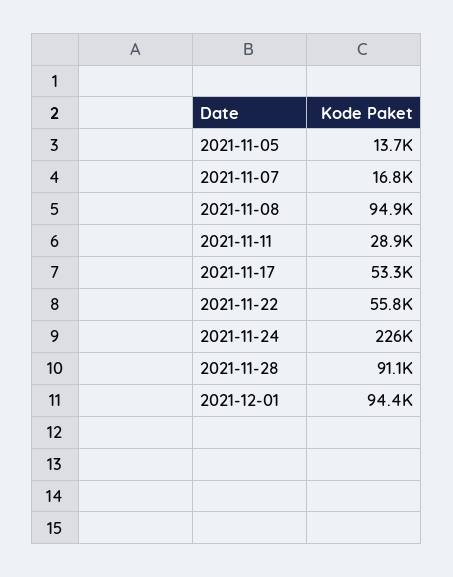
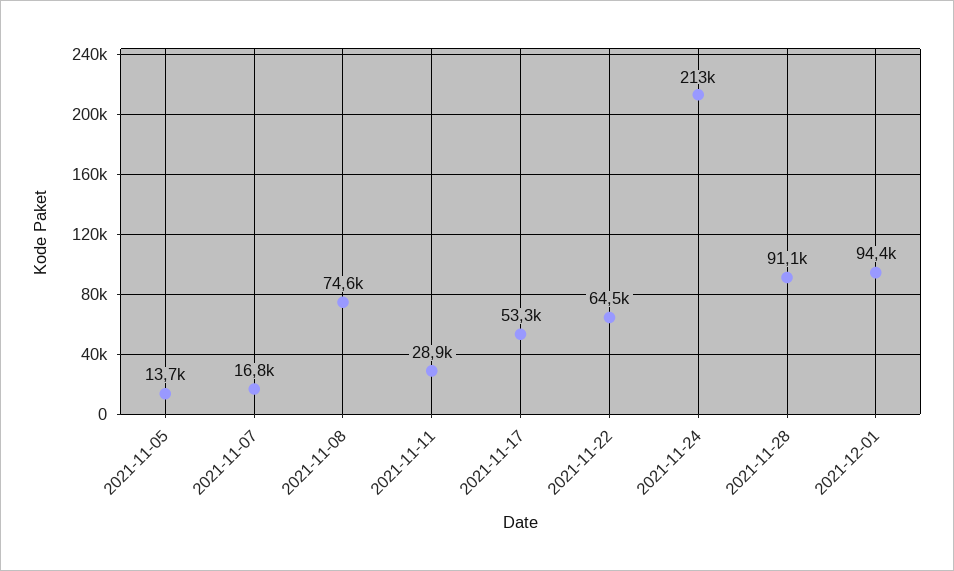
  {
    "2021-11-05": 13700,
    "2021-11-07": 16800,
-   "2021-11-08": 94900,
+   "2021-11-08": 74600,
    "2021-11-11": 28900,
    "2021-11-17": 53300,
-   "2021-11-22": 55800,
+   "2021-11-22": 64500,
-   "2021-11-24": 226000,
+   "2021-11-24": 213000,
    "2021-11-28": 91100,
    "2021-12-01": 94400
  }

